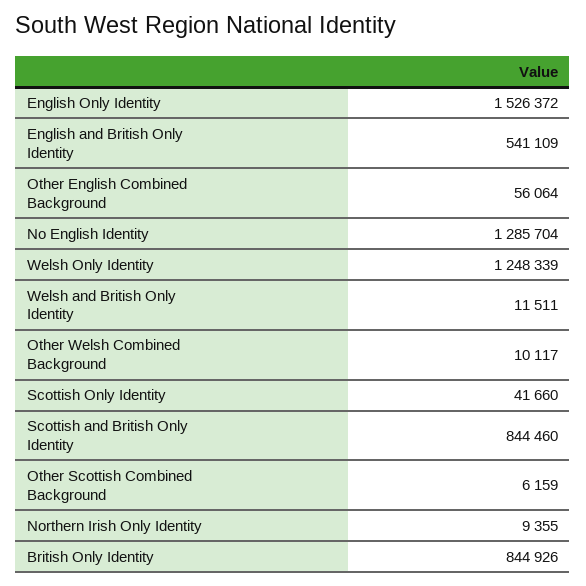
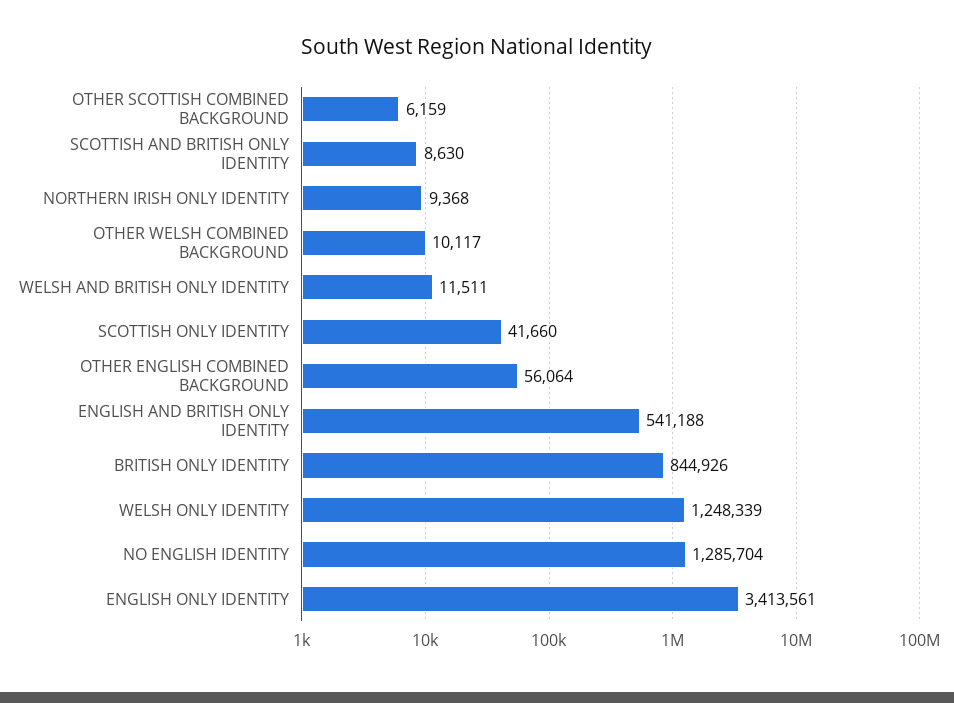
  {
-   "English Only Identity": 1526372,
+   "English Only Identity": 3413561,
-   "English and British Only Identity": 541109,
+   "English and British Only Identity": 541188,
    "Other English Combined Background": 56064,
    "No English Identity": 1285704,
    "Welsh Only Identity": 1248339,
    "Welsh and British Only Identity": 11511,
    "Other Welsh Combined Background": 10117,
    "Scottish Only Identity": 41660,
-   "Scottish and British Only Identity": 844460,
+   "Scottish and British Only Identity": 8630,
    "Other Scottish Combined Background": 6159,
-   "Northern Irish Only Identity": 9355,
+   "Northern Irish Only Identity": 9368,
    "British Only Identity": 844926
  }

